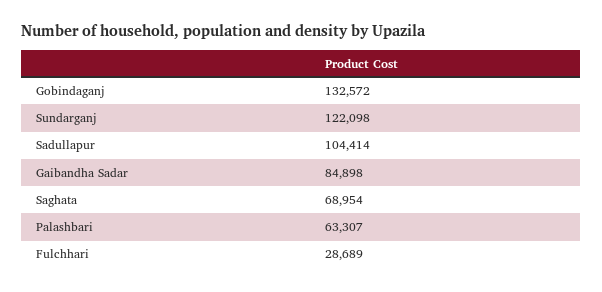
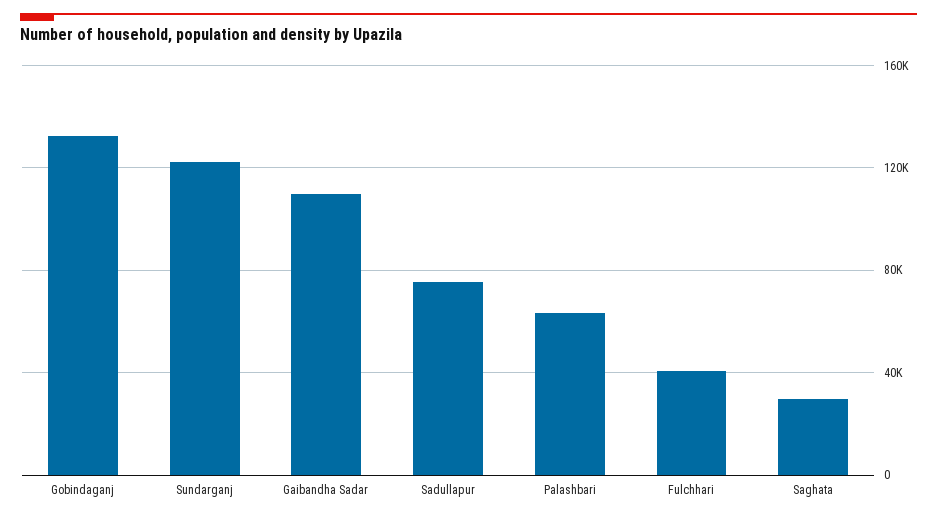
  {
    "Gobindaganj": 132572,
    "Sundarganj": 122098,
-   "Sadullapur": 104414,
+   "Sadullapur": 75000,
-   "Gaibandha Sadar": 84898,
+   "Gaibandha Sadar": 110000,
-   "Saghata": 68954,
+   "Saghata": 30000,
    "Palashbari": 63307,
-   "Fulchhari": 28689
+   "Fulchhari": 40000
  }

